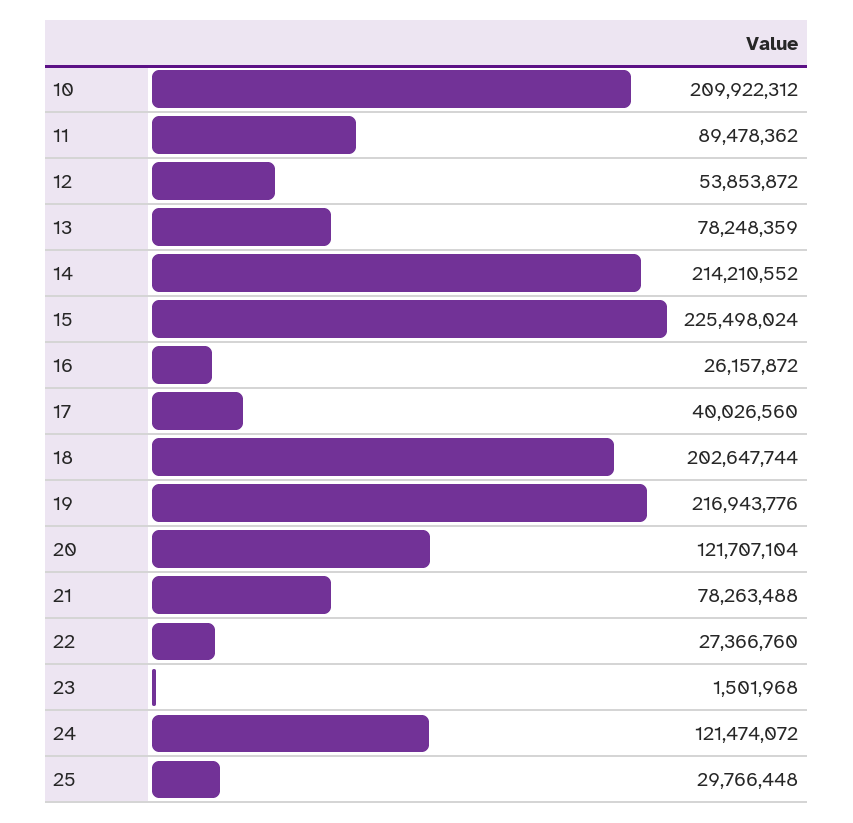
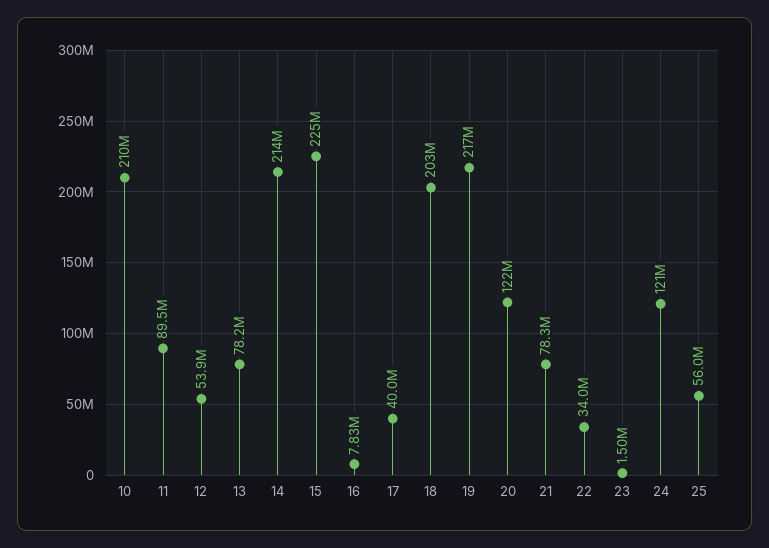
  {
    "10": 209922312,
    "11": 89478362,
    "12": 53853872,
    "13": 78248359,
    "14": 214210552,
    "15": 225498024,
-   "16": 26157872,
+   "16": 7830000,
    "17": 40026560,
    "18": 202647744,
    "19": 216943776,
    "20": 121707104,
    "21": 78263488,
-   "22": 27366760,
+   "22": 34000000,
    "23": 1501968,
    "24": 121474072,
-   "25": 29766448
+   "25": 56000000
  }

